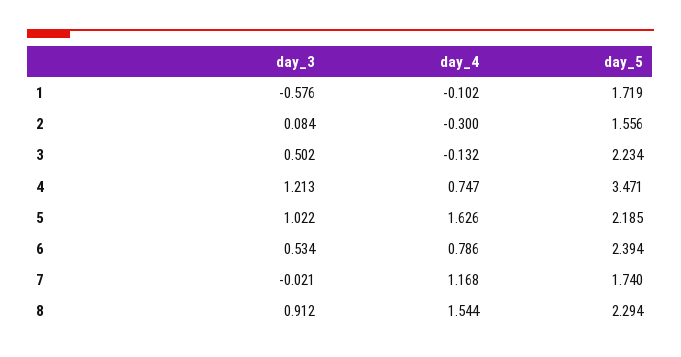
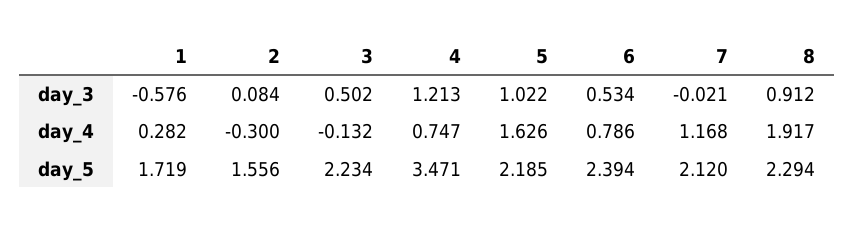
  {
    "day_3": {
      "1": -0.576,
      "2": 0.084,
      "3": 0.502,
      "4": 1.213,
      "5": 1.022,
      "6": 0.534,
      "7": -0.021,
      "8": 0.912
    },
    "day_4": {
-     "1": -0.102,
+     "1": 0.282,
      "2": -0.3,
      "3": -0.132,
      "4": 0.747,
      "5": 1.626,
      "6": 0.786,
      "7": 1.168,
-     "8": 1.544
+     "8": 1.917
    },
    "day_5": {
      "1": 1.719,
      "2": 1.556,
      "3": 2.234,
      "4": 3.471,
      "5": 2.185,
      "6": 2.394,
-     "7": 1.74,
+     "7": 2.12,
      "8": 2.294
    }
  }

